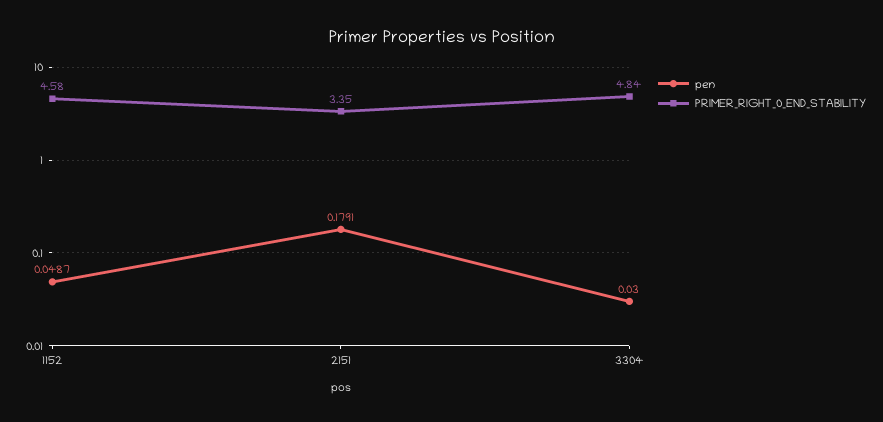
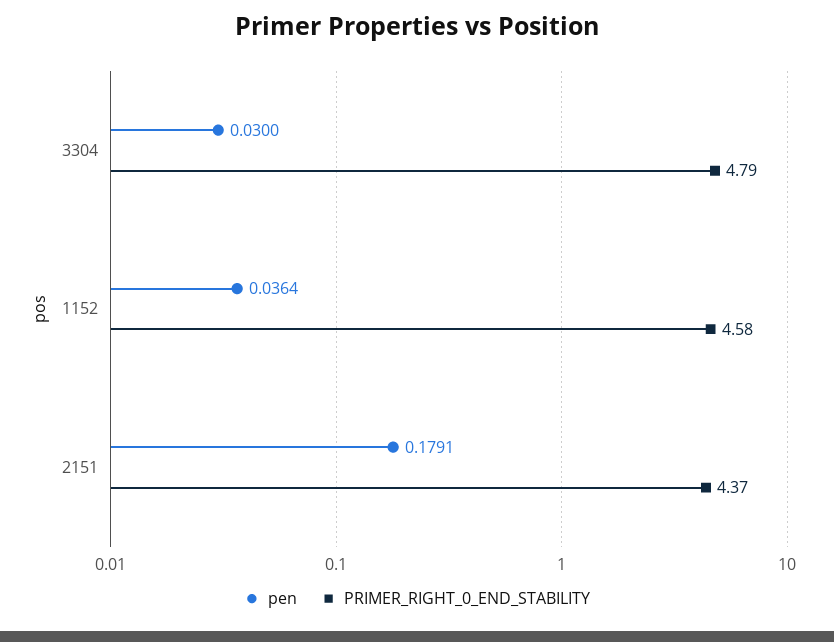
  {
    "pen": {
-     "1152": 0.0487,
+     "1152": 0.0364,
      "2151": 0.1791,
      "3304": 0.03
    },
    "PRIMER_RIGHT_0_END_STABILITY": {
      "1152": 4.58,
-     "2151": 3.35,
+     "2151": 4.37,
-     "3304": 4.84
+     "3304": 4.79
    }
  }

